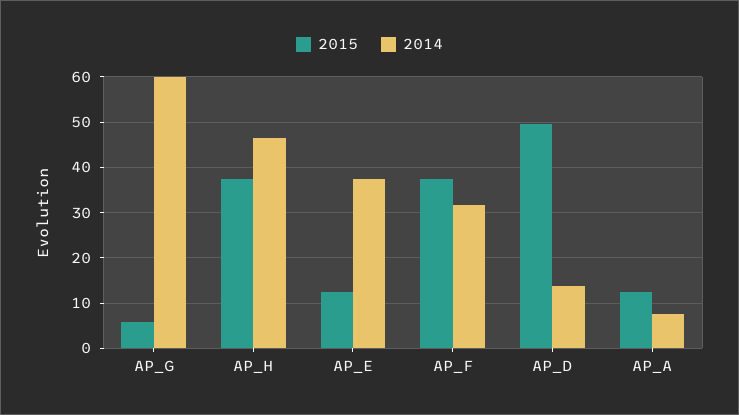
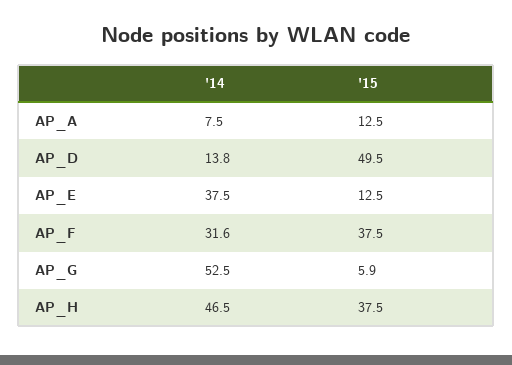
  {
    "2015": {
      "AP_G": 5.9,
      "AP_H": 37.5,
      "AP_E": 12.5,
      "AP_F": 37.5,
      "AP_D": 49.5,
      "AP_A": 12.5
    },
    "2014": {
-     "AP_G": 60,
+     "AP_G": 52.5,
      "AP_H": 46.5,
      "AP_E": 37.5,
      "AP_F": 31.6,
      "AP_D": 13.8,
      "AP_A": 7.5
    }
  }

